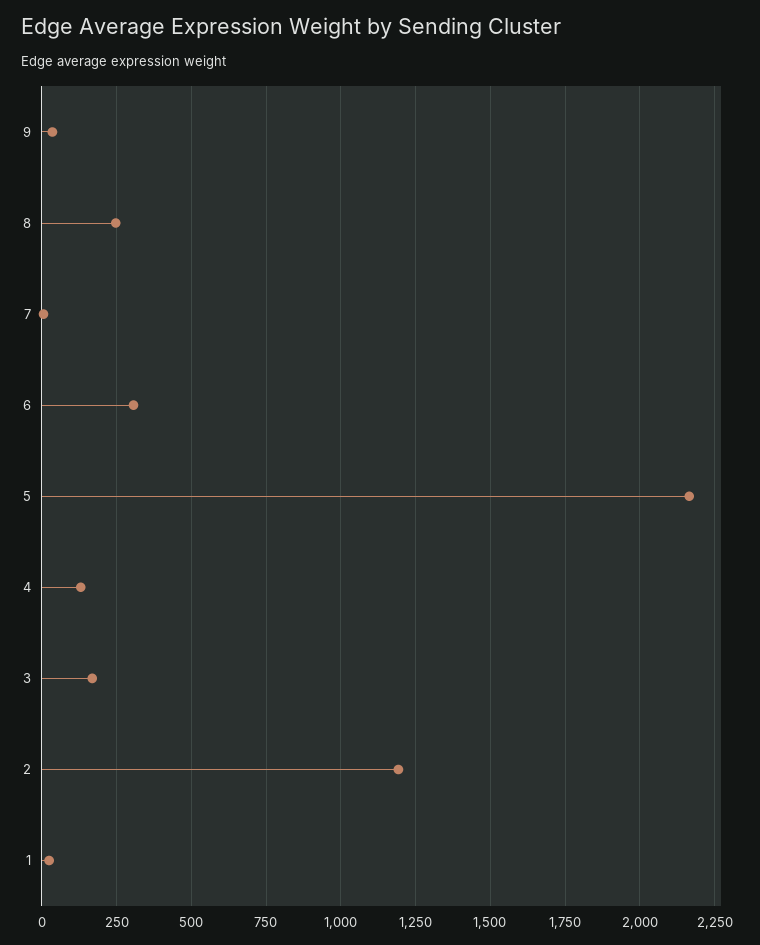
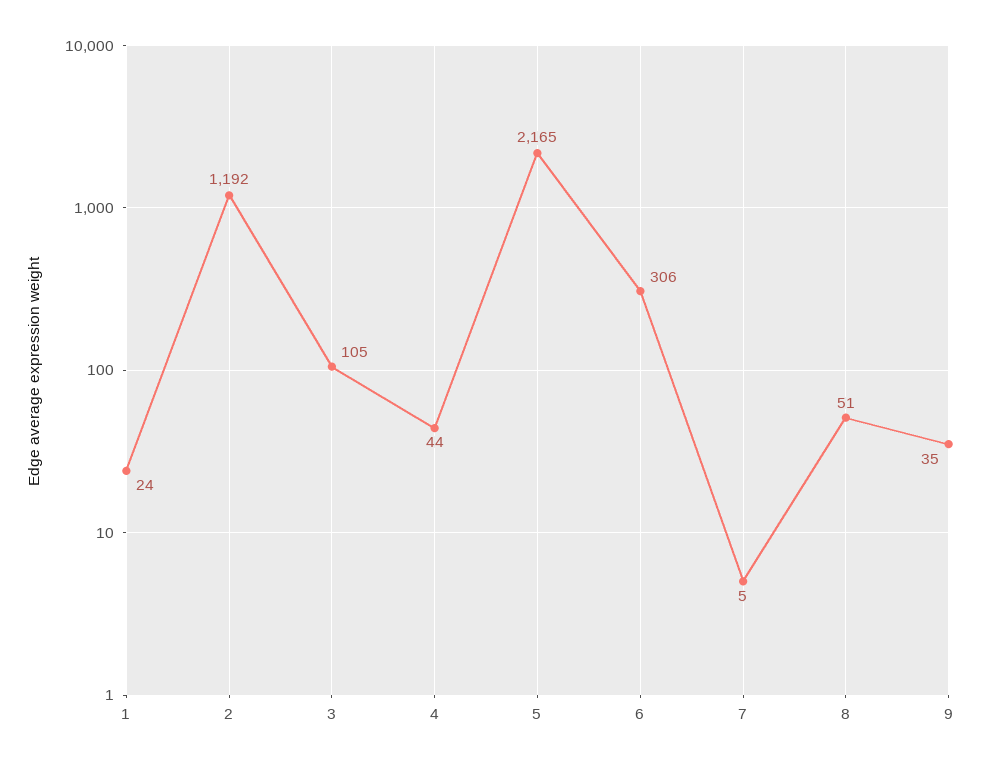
  {
    "9": 35,
-   "8": 250,
+   "8": 51,
    "7": 5,
    "6": 306,
    "5": 2165,
-   "4": 125,
+   "4": 44,
-   "3": 175,
+   "3": 105,
    "2": 1192,
    "1": 24
  }

